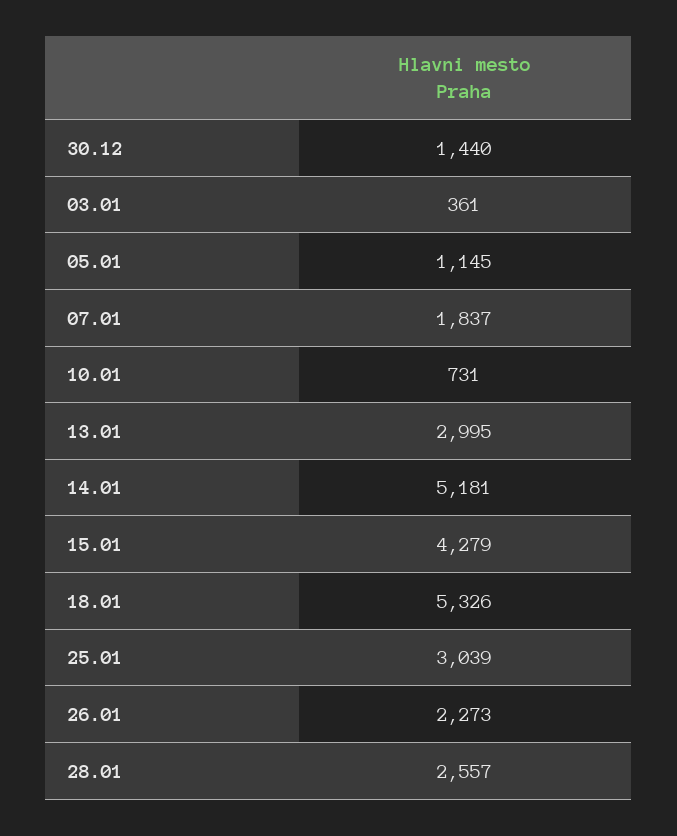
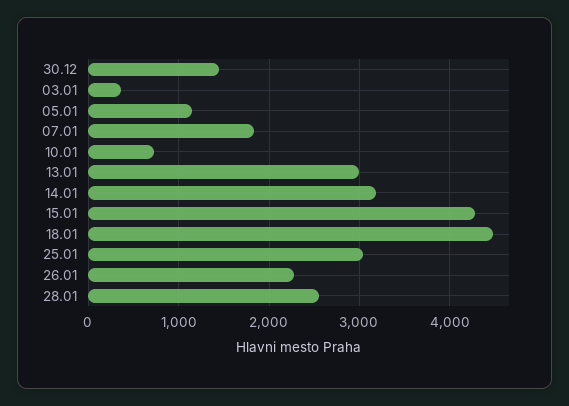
  {
    "30.12": 1440,
    "03.01": 361,
    "05.01": 1145,
    "07.01": 1837,
    "10.01": 731,
    "13.01": 2995,
-   "14.01": 5181,
+   "14.01": 3200,
    "15.01": 4279,
-   "18.01": 5326,
+   "18.01": 4500,
    "25.01": 3039,
    "26.01": 2273,
    "28.01": 2557
  }

